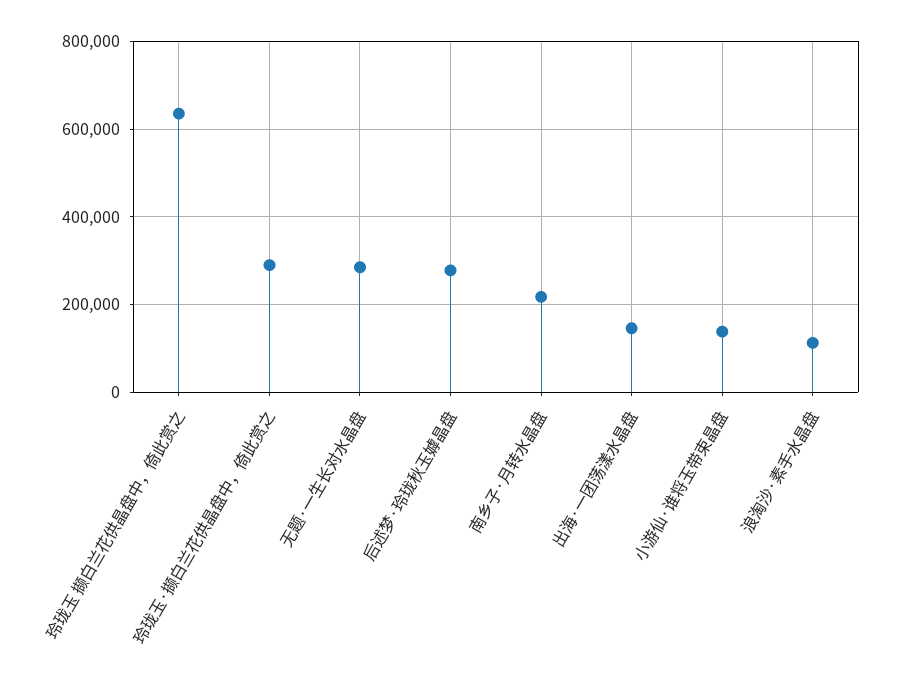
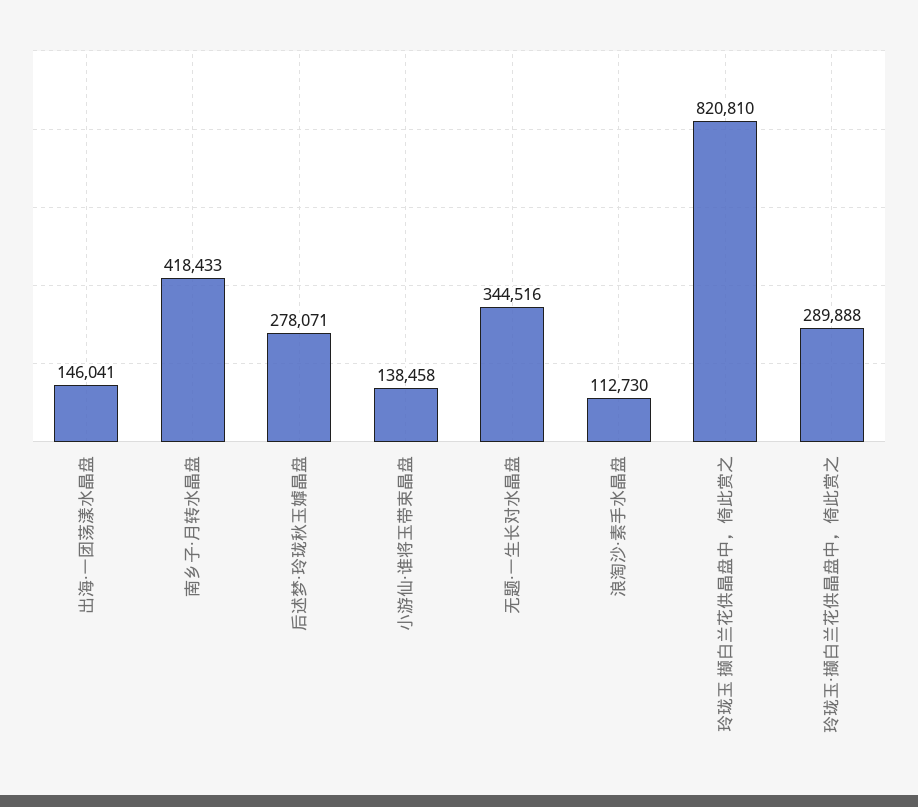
  {
-   "玲珑玉 撷白兰花供晶盘中，倚此赏之": 640000,
+   "玲珑玉 撷白兰花供晶盘中，倚此赏之": 820810,
    "玲珑玉·撷白兰花供晶盘中，倚此赏之": 289888,
-   "无题·一生长对水晶盘": 280000,
+   "无题·一生长对水晶盘": 344516,
    "后述梦·玲珑秋玉嫭晶盘": 278071,
-   "南乡子·月转水晶盘": 220000,
+   "南乡子·月转水晶盘": 418433,
    "出海·一团荡漾水晶盘": 146041,
    "小游仙·谁将玉带束晶盘": 138458,
    "浪淘沙·素手水晶盘": 112730
  }

